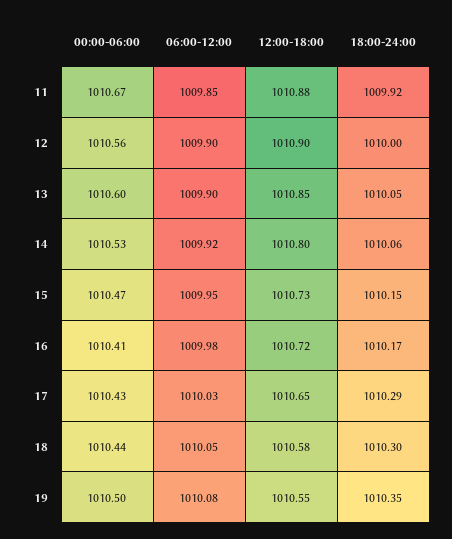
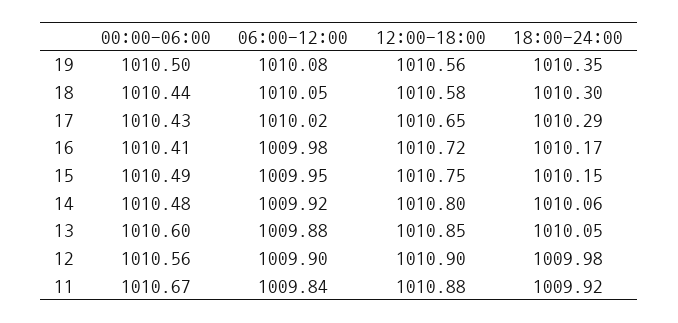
  {
    "00:00-06:00": {
      "11": 1010.67,
      "12": 1010.56,
      "13": 1010.6,
-     "14": 1010.53,
+     "14": 1010.48,
-     "15": 1010.47,
+     "15": 1010.49,
      "16": 1010.41,
      "17": 1010.43,
      "18": 1010.44,
      "19": 1010.5
    },
    "06:00-12:00": {
-     "11": 1009.85,
+     "11": 1009.84,
      "12": 1009.9,
-     "13": 1009.9,
+     "13": 1009.88,
      "14": 1009.92,
      "15": 1009.95,
      "16": 1009.98,
-     "17": 1010.03,
+     "17": 1010.02,
      "18": 1010.05,
      "19": 1010.08
    },
    "12:00-18:00": {
      "11": 1010.88,
      "12": 1010.9,
      "13": 1010.85,
      "14": 1010.8,
-     "15": 1010.73,
+     "15": 1010.75,
      "16": 1010.72,
      "17": 1010.65,
      "18": 1010.58,
-     "19": 1010.55
+     "19": 1010.56
    },
    "18:00-24:00": {
      "11": 1009.92,
-     "12": 1010,
+     "12": 1009.98,
      "13": 1010.05,
      "14": 1010.06,
      "15": 1010.15,
      "16": 1010.17,
      "17": 1010.29,
      "18": 1010.3,
      "19": 1010.35
    }
  }

